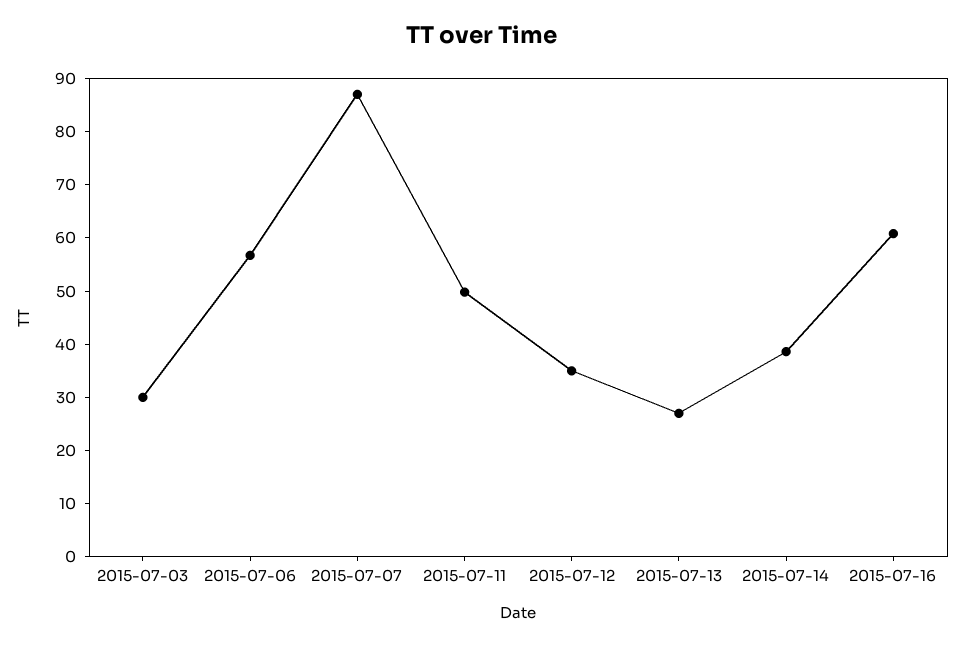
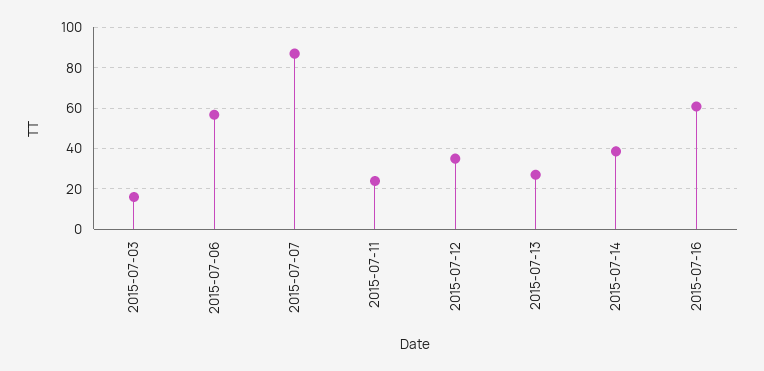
  {
-   "2015-07-03": 30,
+   "2015-07-03": 15,
    "2015-07-06": 56,
    "2015-07-07": 88,
-   "2015-07-11": 50,
+   "2015-07-11": 25,
    "2015-07-12": 36,
    "2015-07-13": 28,
    "2015-07-14": 38,
    "2015-07-16": 60
  }

